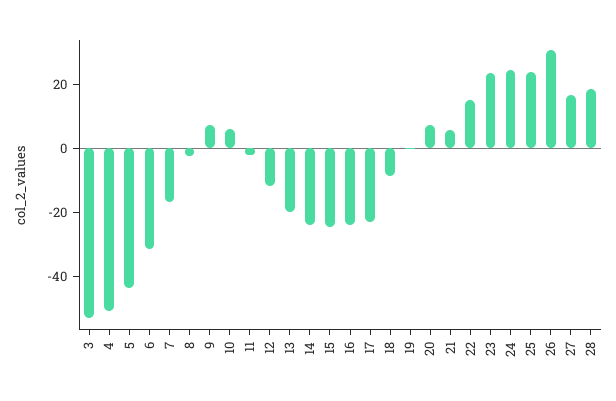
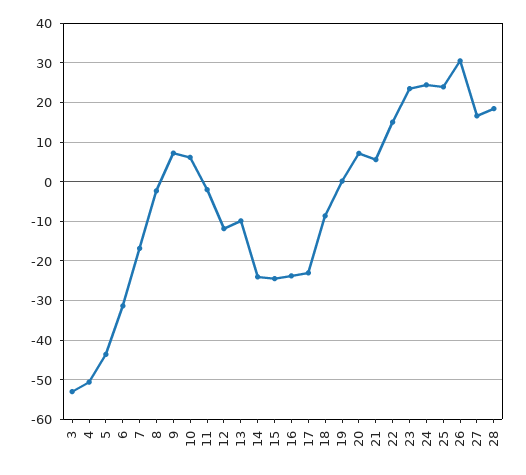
  {
    "3": -52,
    "4": -50,
    "5": -44,
    "6": -32,
    "7": -16,
    "8": -2,
    "9": 8,
    "10": 6,
    "11": -2,
    "12": -12,
-   "13": -20,
+   "13": -10,
    "14": -24,
    "15": -24,
    "16": -24,
    "17": -24,
    "18": -8,
    "19": 0,
    "20": 8,
    "21": 6,
    "22": 16,
    "23": 24,
    "24": 24,
    "25": 24,
    "26": 30,
    "27": 16,
    "28": 18
  }

